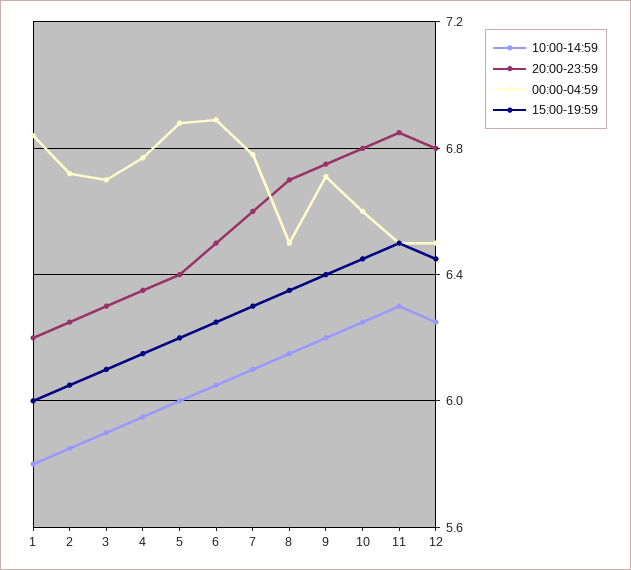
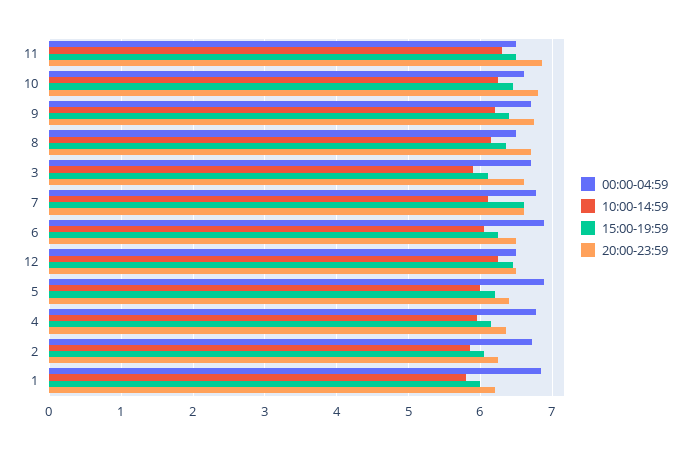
  {
    "10:00-14:59": {
      "1": 5.8,
      "2": 5.85,
      "3": 5.9,
      "4": 5.95,
      "5": 6,
      "6": 6.05,
      "7": 6.1,
      "8": 6.15,
      "9": 6.2,
      "10": 6.25,
      "11": 6.3,
      "12": 6.25
    },
    "20:00-23:59": {
      "1": 6.2,
      "2": 6.25,
-     "3": 6.3,
+     "3": 6.6,
      "4": 6.35,
      "5": 6.4,
      "6": 6.5,
      "7": 6.6,
      "8": 6.7,
      "9": 6.75,
      "10": 6.8,
      "11": 6.85,
-     "12": 6.8
+     "12": 6.5
    },
    "00:00-04:59": {
      "1": 6.85,
      "2": 6.7,
      "3": 6.7,
      "4": 6.75,
      "5": 6.9,
      "6": 6.9,
      "7": 6.8,
      "8": 6.5,
      "9": 6.7,
      "10": 6.6,
      "11": 6.5,
      "12": 6.5
    },
    "15:00-19:59": {
      "1": 6,
      "2": 6.05,
      "3": 6.1,
      "4": 6.15,
      "5": 6.2,
      "6": 6.25,
-     "7": 6.3,
+     "7": 6.6,
      "8": 6.35,
      "9": 6.4,
      "10": 6.45,
      "11": 6.5,
      "12": 6.45
    }
  }

